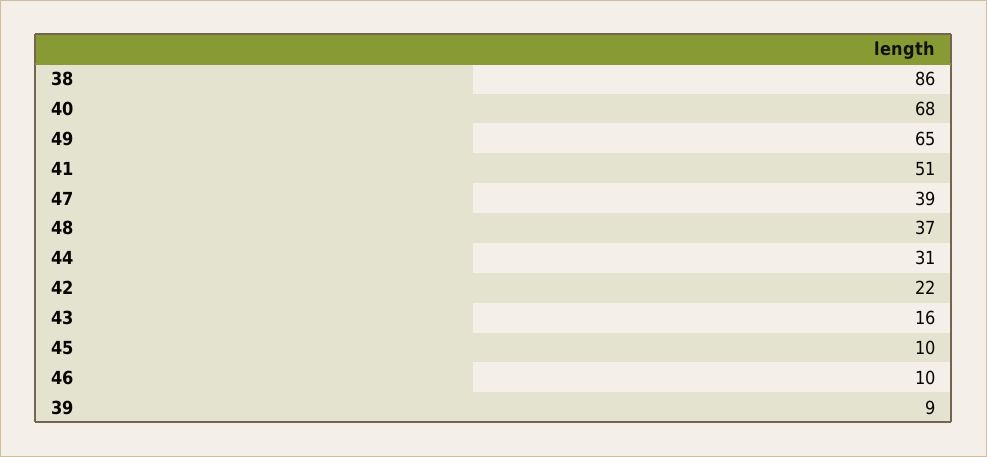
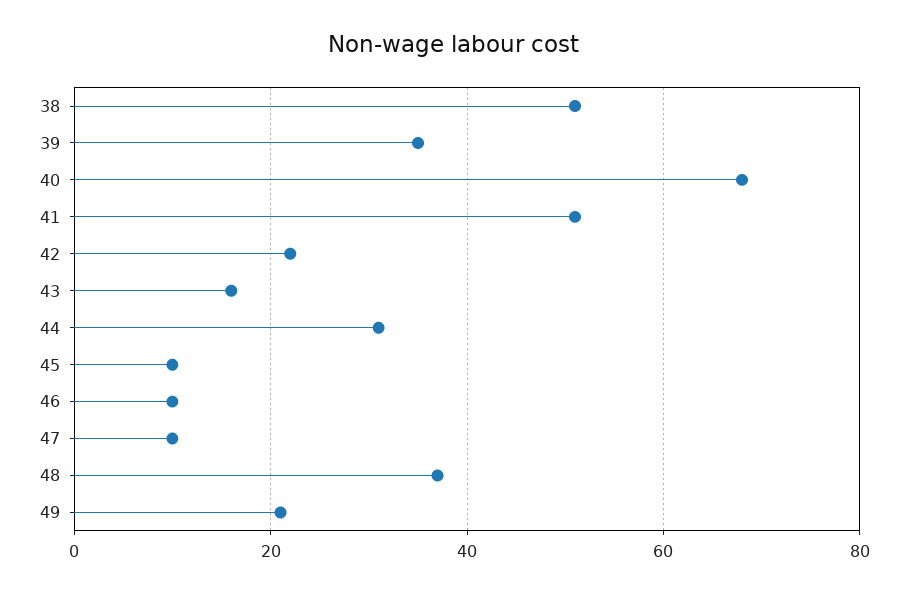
  {
-   "38": 86,
+   "38": 50,
    "40": 68,
-   "49": 65,
+   "49": 20,
    "41": 51,
-   "47": 39,
+   "47": 10,
    "48": 37,
    "44": 31,
    "42": 22,
    "43": 16,
    "45": 10,
    "46": 10,
-   "39": 9
+   "39": 35
  }

